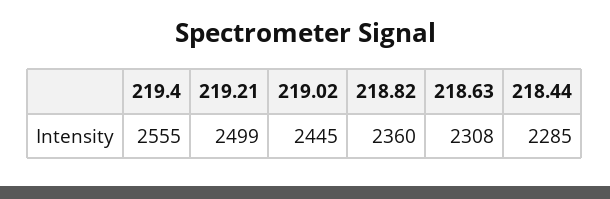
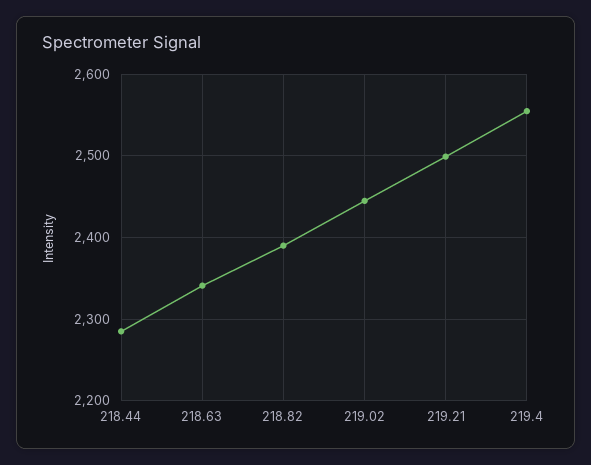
  {
    "219.4": 2555,
    "219.21": 2499,
    "219.02": 2445,
-   "218.82": 2360,
+   "218.82": 2390,
-   "218.63": 2308,
+   "218.63": 2340,
    "218.44": 2285
  }

